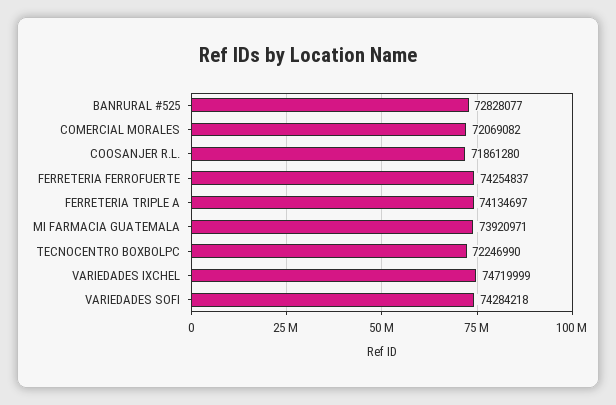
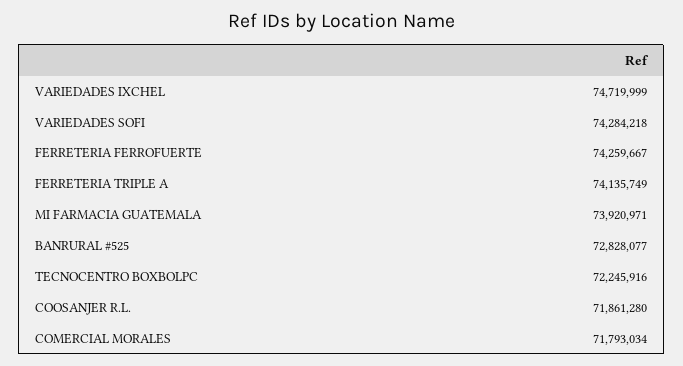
  {
    "BANRURAL #525": 72828077,
-   "COMERCIAL MORALES": 72069082,
+   "COMERCIAL MORALES": 71793034,
    "COOSANJER R.L.": 71861280,
-   "FERRETERIA FERROFUERTE": 74254837,
+   "FERRETERIA FERROFUERTE": 74259667,
-   "FERRETERIA TRIPLE A": 74134697,
+   "FERRETERIA TRIPLE A": 74135749,
    "MI FARMACIA GUATEMALA": 73920971,
-   "TECNOCENTRO BOXBOLPC": 72246990,
+   "TECNOCENTRO BOXBOLPC": 72245916,
    "VARIEDADES IXCHEL": 74719999,
    "VARIEDADES SOFI": 74284218
  }

